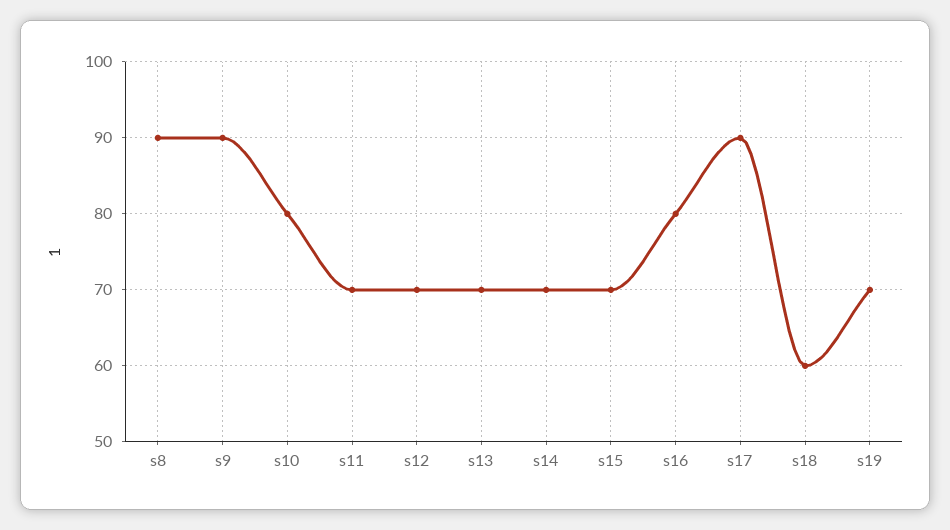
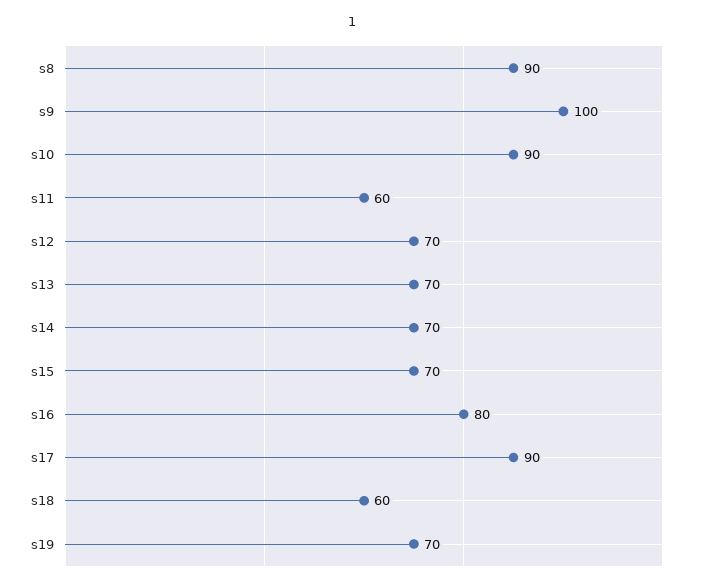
  {
    "s8": 90,
-   "s9": 90,
+   "s9": 100,
-   "s10": 80,
+   "s10": 90,
-   "s11": 70,
+   "s11": 60,
    "s12": 70,
    "s13": 70,
    "s14": 70,
    "s15": 70,
    "s16": 80,
    "s17": 90,
    "s18": 60,
    "s19": 70
  }

